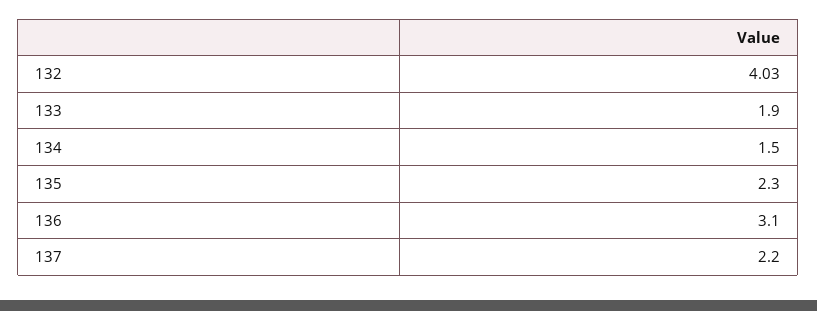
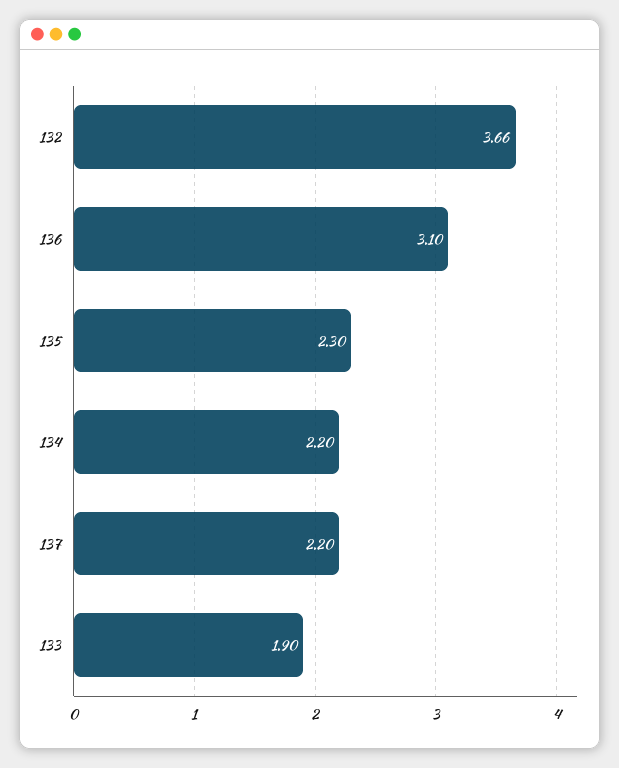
  {
-   "132": 4.03,
+   "132": 3.66,
    "133": 1.9,
-   "134": 1.5,
+   "134": 2.2,
    "135": 2.3,
    "136": 3.1,
    "137": 2.2
  }

